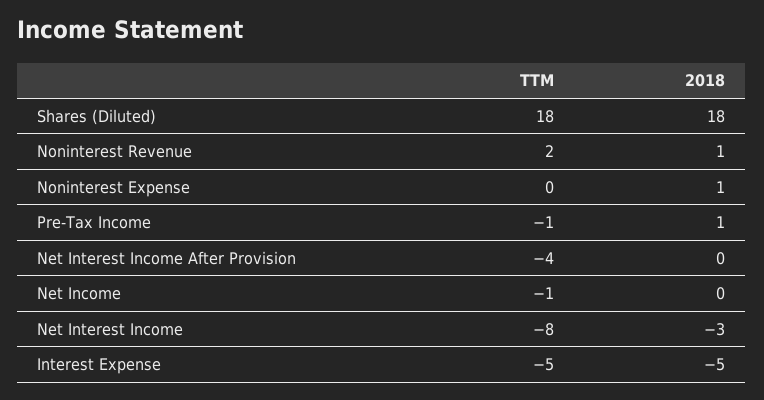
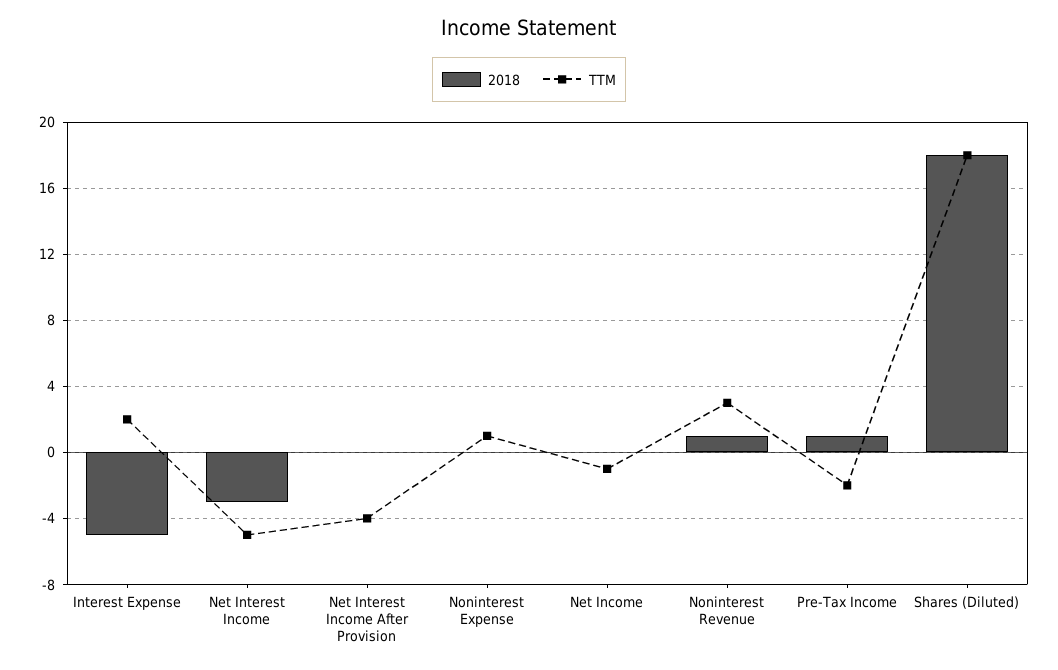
  {
    "TTM": {
      "Shares (Diluted)": 18,
-     "Noninterest Revenue": 2,
+     "Noninterest Revenue": 3,
-     "Noninterest Expense": 0,
+     "Noninterest Expense": 1,
-     "Pre-Tax Income": -1,
+     "Pre-Tax Income": -2,
      "Net Interest Income After Provision": -4,
      "Net Income": -1,
-     "Net Interest Income": -8,
+     "Net Interest Income": -5,
-     "Interest Expense": -5
+     "Interest Expense": 2
    },
    "2018": {
      "Shares (Diluted)": 18,
      "Noninterest Revenue": 1,
-     "Noninterest Expense": 1,
+     "Noninterest Expense": 0,
      "Pre-Tax Income": 1,
      "Net Interest Income After Provision": 0,
      "Net Income": 0,
      "Net Interest Income": -3,
      "Interest Expense": -5
    }
  }

